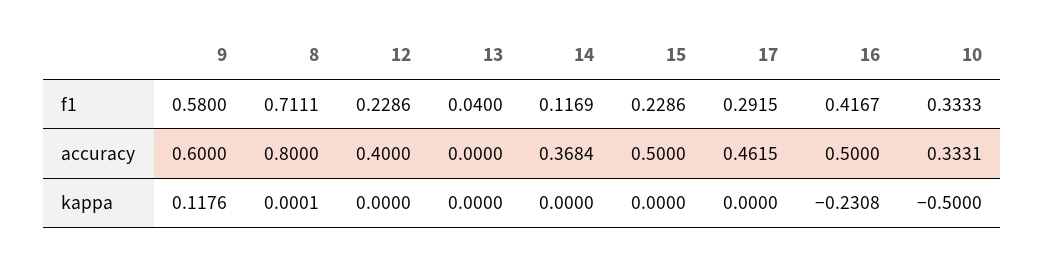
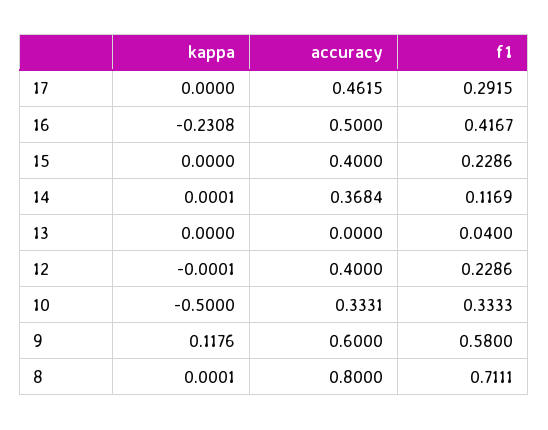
  {
    "9": {
      "f1": 0.58,
      "accuracy": 0.6,
      "kappa": 0.1176
    },
    "8": {
      "f1": 0.7111,
      "accuracy": 0.8,
      "kappa": 0.0001
    },
    "12": {
      "f1": 0.2286,
      "accuracy": 0.4,
-     "kappa": 0
+     "kappa": -0.0001
    },
    "13": {
      "f1": 0.04,
      "accuracy": 0,
      "kappa": 0
    },
    "14": {
      "f1": 0.1169,
      "accuracy": 0.3684,
-     "kappa": 0
+     "kappa": 0.0001
    },
    "15": {
      "f1": 0.2286,
-     "accuracy": 0.5,
+     "accuracy": 0.4,
      "kappa": 0
    },
    "17": {
      "f1": 0.2915,
      "accuracy": 0.4615,
      "kappa": 0
    },
    "16": {
      "f1": 0.4167,
      "accuracy": 0.5,
      "kappa": -0.2308
    },
    "10": {
      "f1": 0.3333,
      "accuracy": 0.3331,
      "kappa": -0.5
    }
  }

